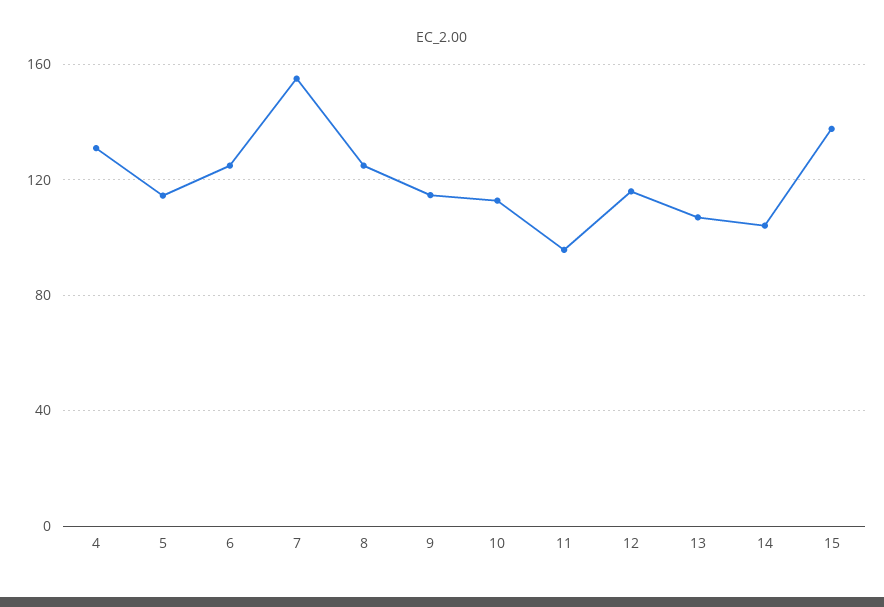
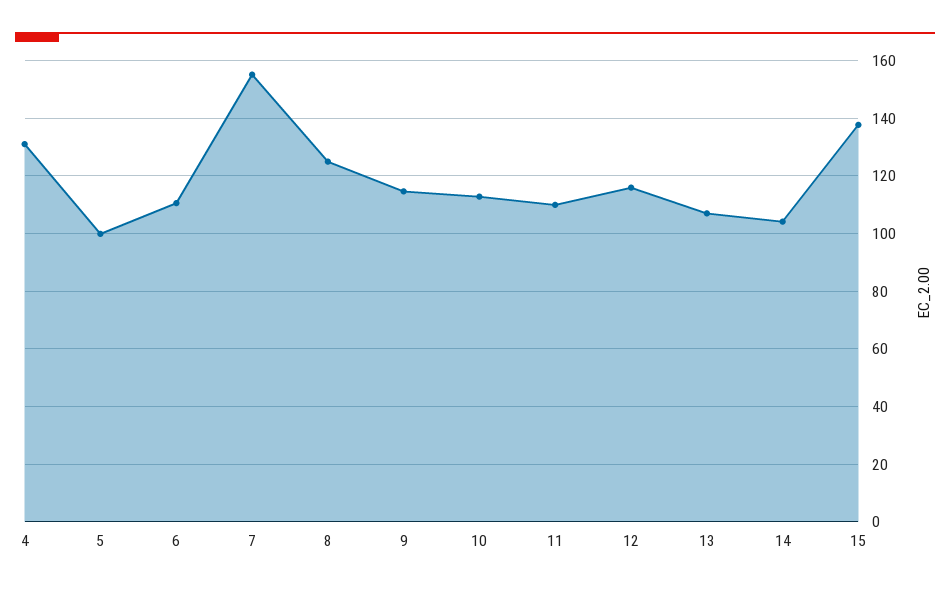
  {
    "4": 130,
-   "5": 115,
+   "5": 100,
-   "6": 125,
+   "6": 110,
    "7": 155,
    "8": 125,
    "9": 115,
    "10": 112.5,
-   "11": 95,
+   "11": 110,
    "12": 115,
    "13": 107.5,
    "14": 105,
    "15": 137.5
  }

